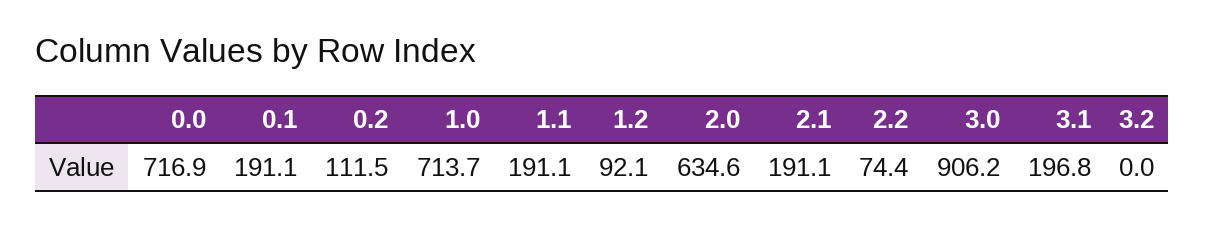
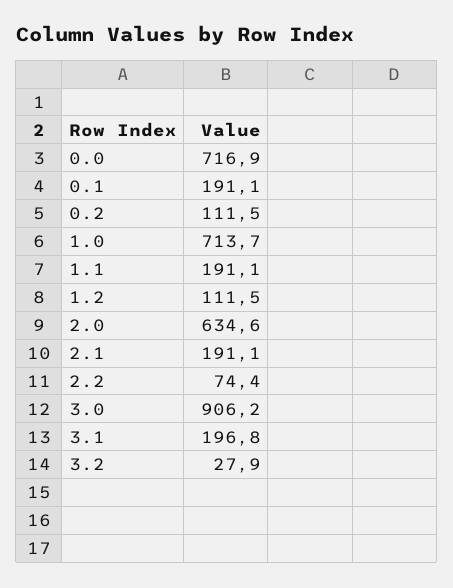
  {
    "0.0": 716.9,
    "0.1": 191.1,
    "0.2": 111.5,
    "1.0": 713.7,
    "1.1": 191.1,
-   "1.2": 92.1,
+   "1.2": 111.5,
    "2.0": 634.6,
    "2.1": 191.1,
    "2.2": 74.4,
    "3.0": 906.2,
    "3.1": 196.8,
-   "3.2": 0
+   "3.2": 27.9
  }

